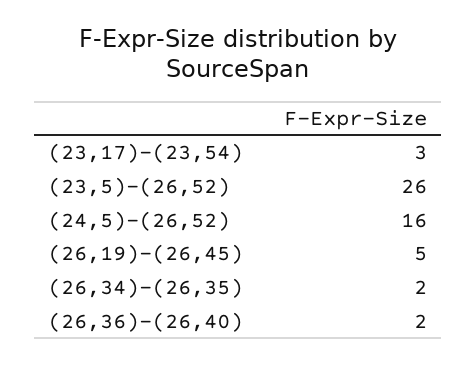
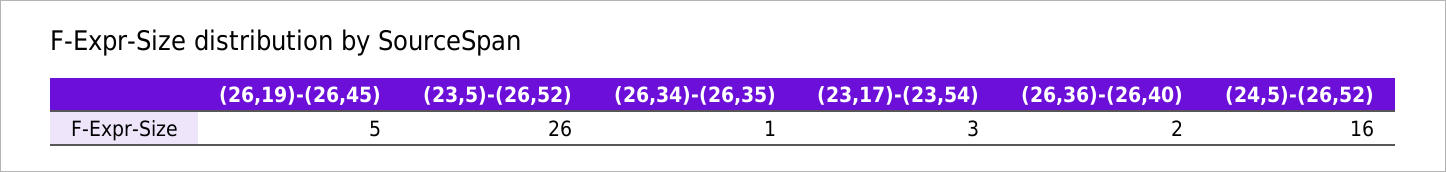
  {
    "(23,17)-(23,54)": 3,
    "(23,5)-(26,52)": 26,
    "(24,5)-(26,52)": 16,
    "(26,19)-(26,45)": 5,
-   "(26,34)-(26,35)": 2,
+   "(26,34)-(26,35)": 1,
    "(26,36)-(26,40)": 2
  }

